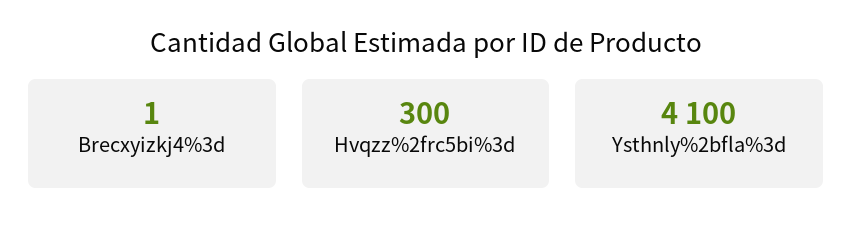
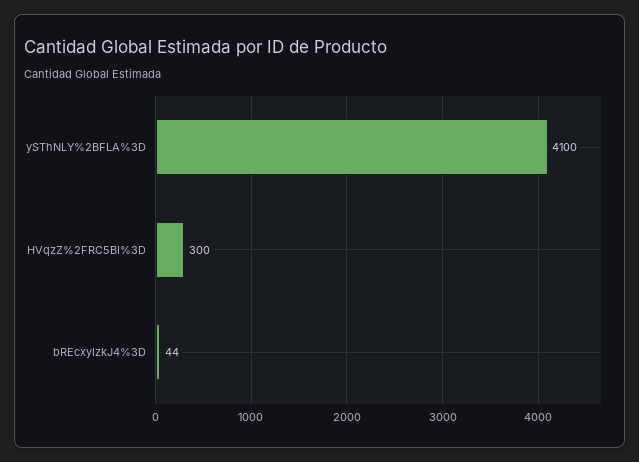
  {
-   "Brecxyizkj4%3d": 1,
+   "Brecxyizkj4%3d": 44,
    "Hvqzz%2frc5bi%3d": 300,
    "Ysthnly%2bfla%3d": 4100
  }

